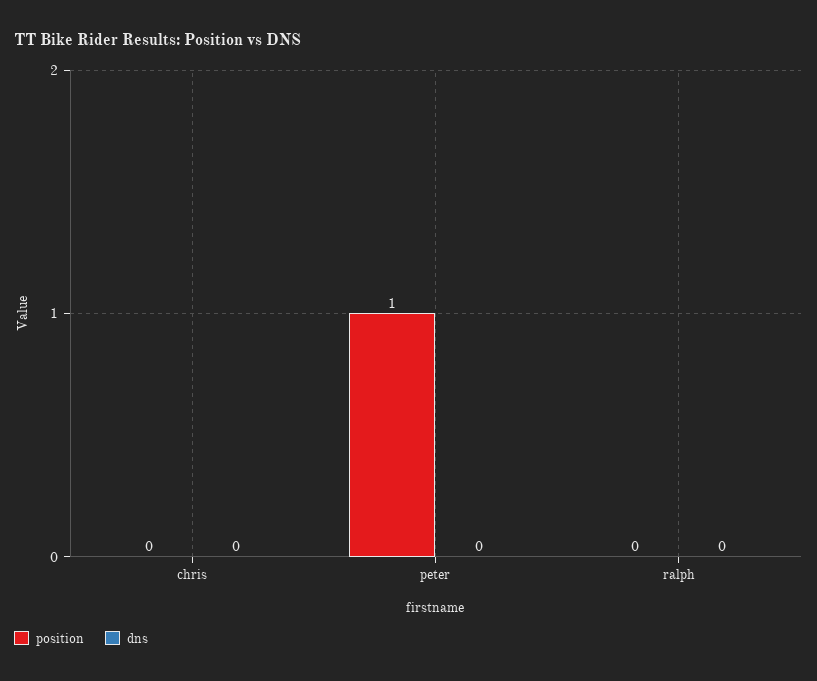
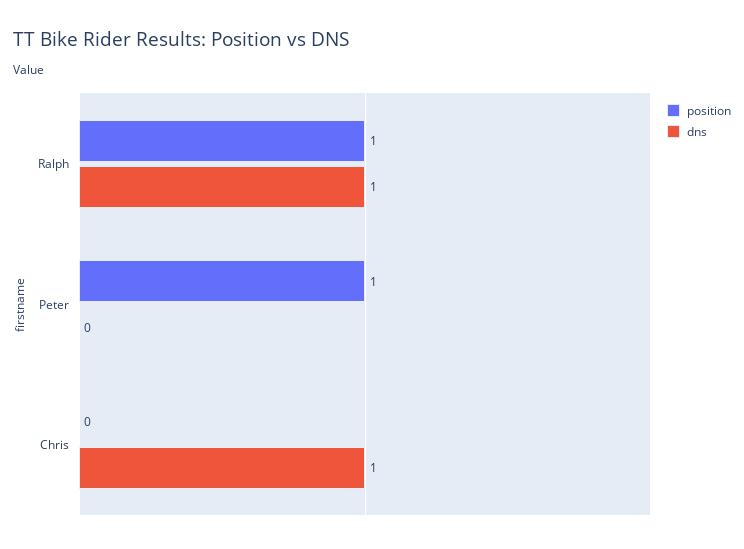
  {
    "position": {
      "chris": 0,
      "peter": 1,
-     "ralph": 0
+     "ralph": 1
    },
    "dns": {
-     "chris": 0,
+     "chris": 1,
      "peter": 0,
-     "ralph": 0
+     "ralph": 1
    }
  }

